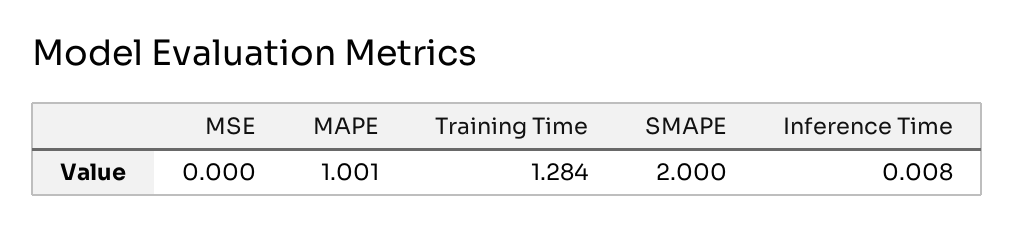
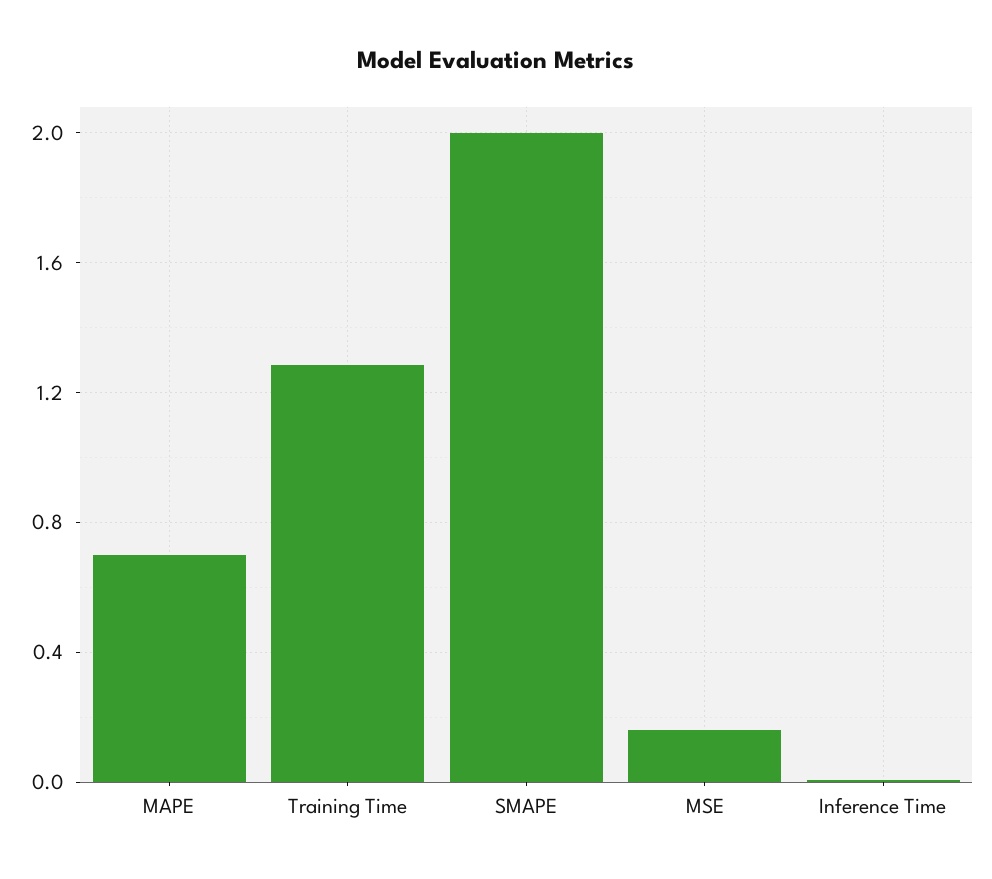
  {
-   "MSE": 0,
+   "MSE": 0.15,
-   "MAPE": 1.001,
+   "MAPE": 0.7,
    "Training Time": 1.284,
    "SMAPE": 2,
    "Inference Time": 0.008
  }

